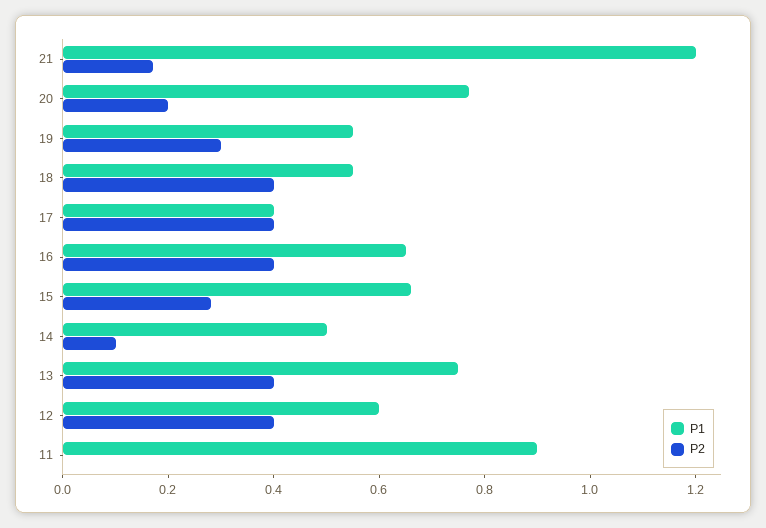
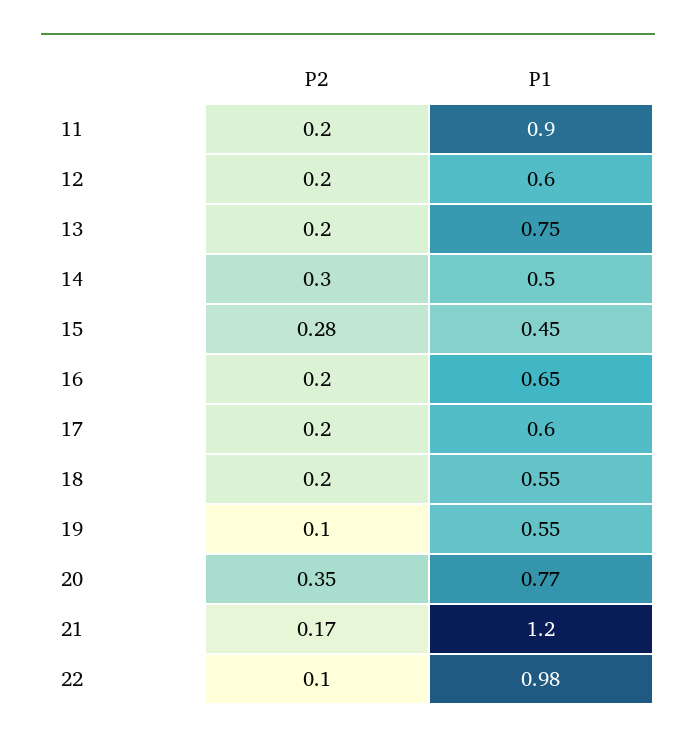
  {
    "P1": {
      "21": 1.2,
      "20": 0.77,
      "19": 0.55,
      "18": 0.55,
-     "17": 0.4,
+     "17": 0.6,
      "16": 0.65,
-     "15": 0.65,
+     "15": 0.45,
      "14": 0.5,
      "13": 0.75,
      "12": 0.6,
-     "11": 0.9
+     "11": 0.9,
+     "22": 0.98
    },
    "P2": {
      "21": 0.17,
-     "20": 0.2,
+     "20": 0.35,
-     "19": 0.3,
+     "19": 0.1,
-     "18": 0.4,
+     "18": 0.2,
-     "17": 0.4,
+     "17": 0.2,
-     "16": 0.4,
+     "16": 0.2,
      "15": 0.28,
-     "14": 0.1,
+     "14": 0.3,
-     "13": 0.4,
+     "13": 0.2,
-     "12": 0.4,
+     "12": 0.2,
-     "11": 0
+     "11": 0.2,
+     "22": 0.1
    }
  }

